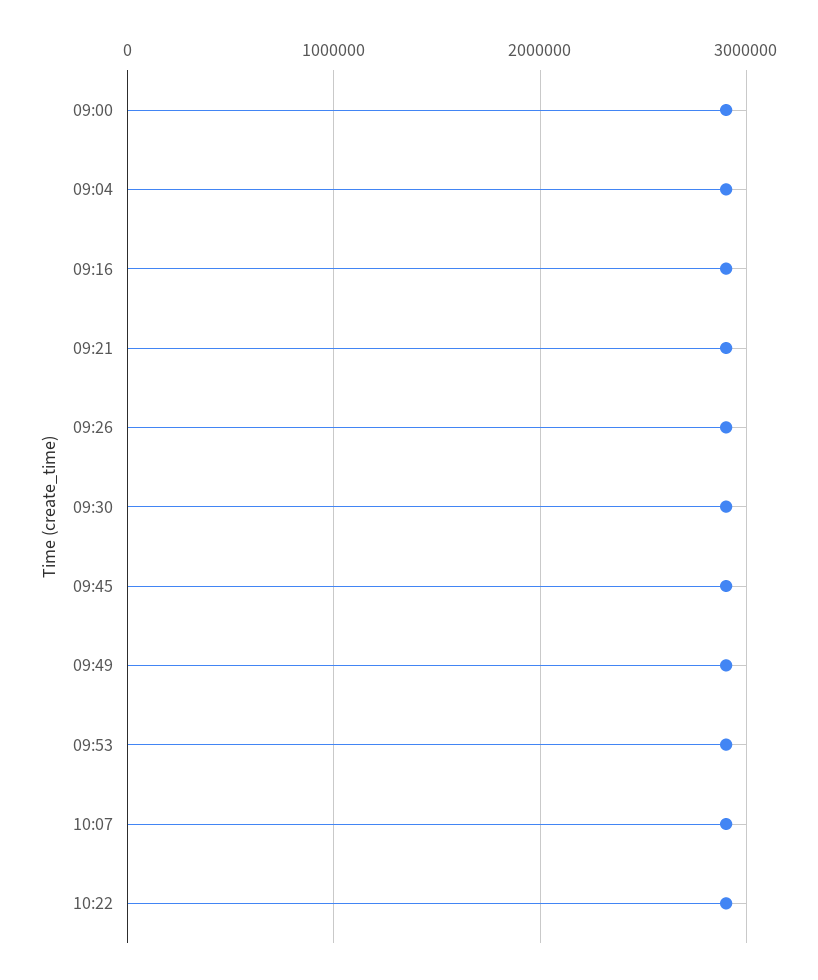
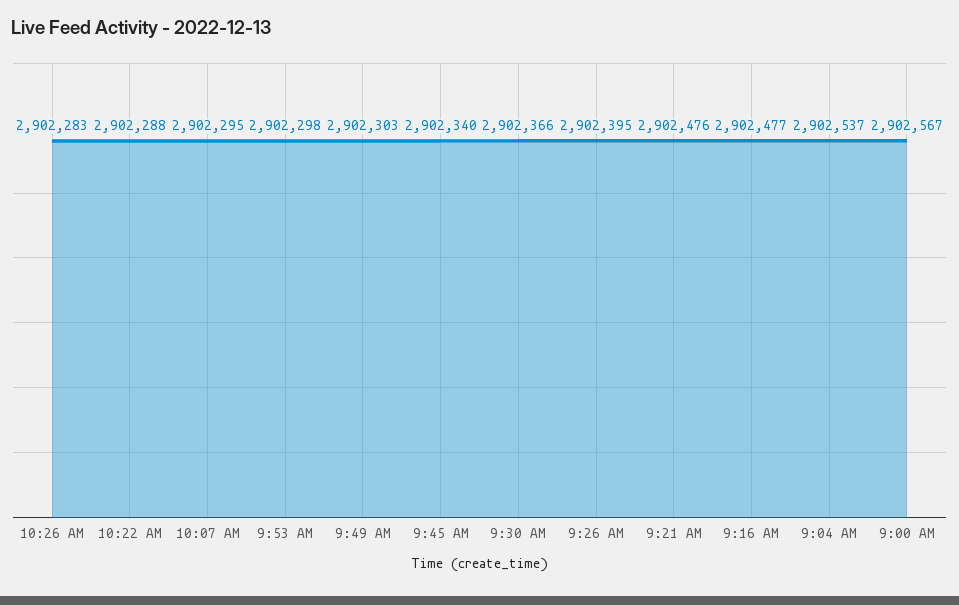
  {
    "09:00": 2902567,
    "09:04": 2902537,
    "09:16": 2902477,
    "09:21": 2902476,
    "09:26": 2902395,
    "09:30": 2902366,
    "09:45": 2902340,
    "09:49": 2902303,
    "09:53": 2902298,
    "10:07": 2902295,
-   "10:22": 2902288
+   "10:22": 2902288,
+   "10:26 AM": 2902283
  }

